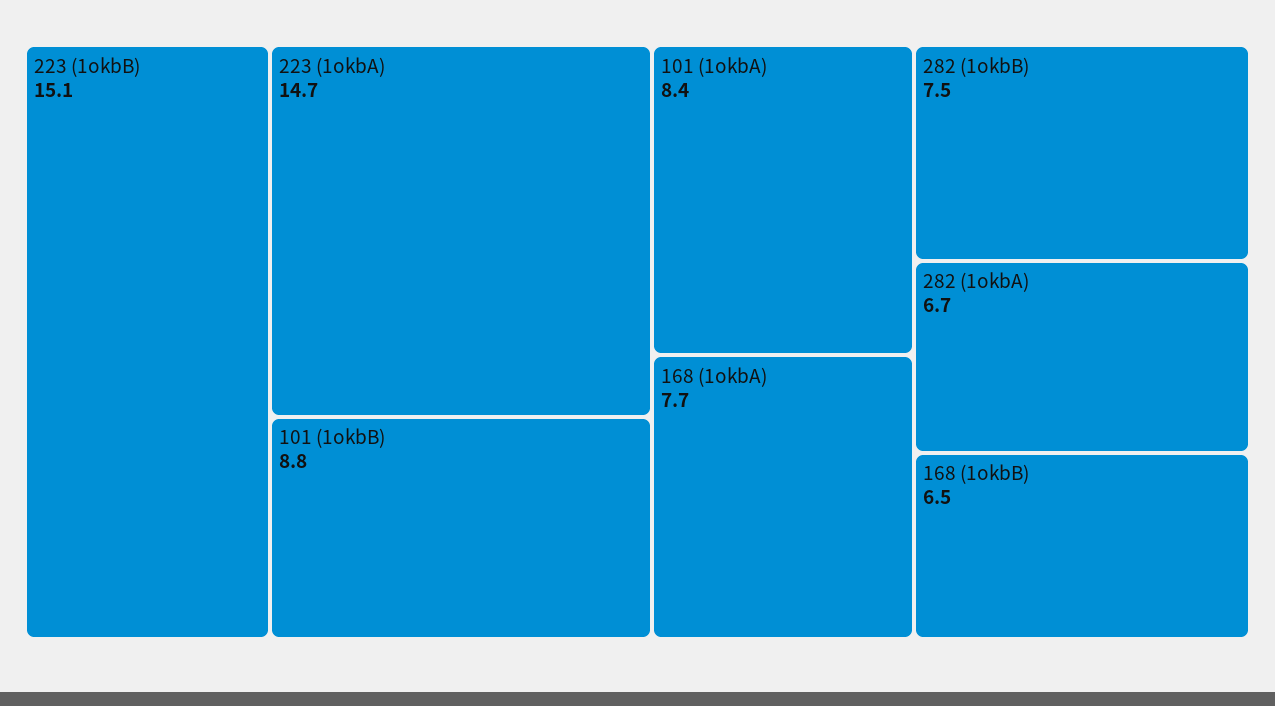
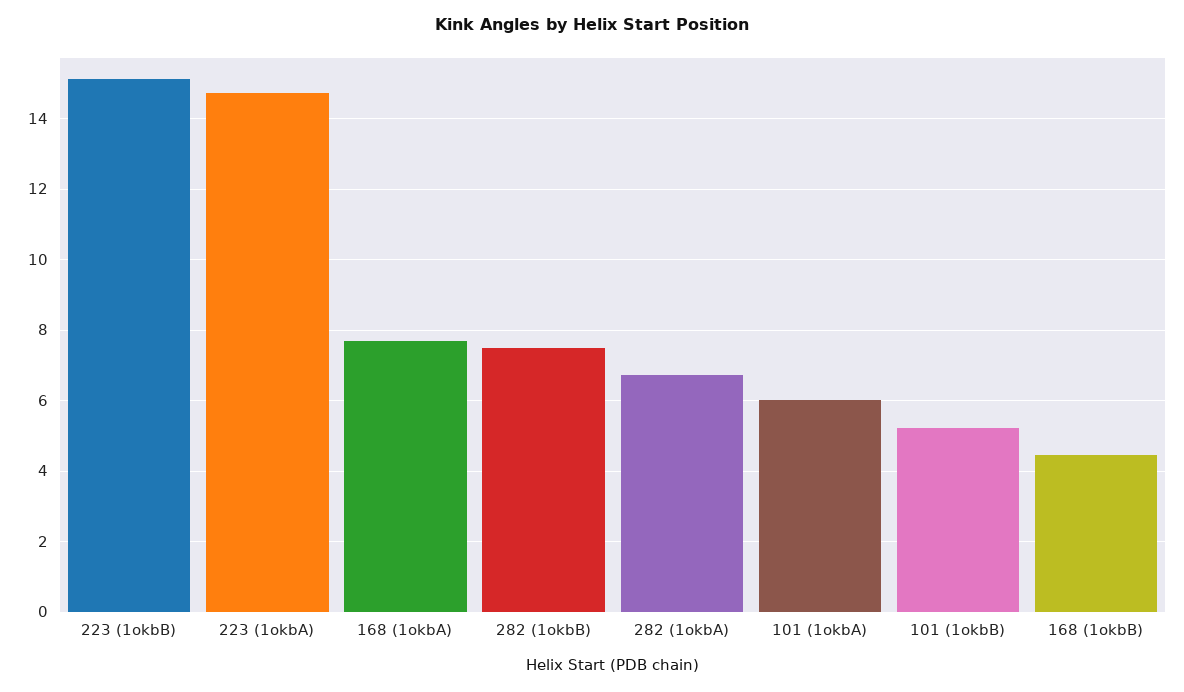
  {
    "223 (1okbB)": 15.1,
    "223 (1okbA)": 14.7,
-   "101 (1okbB)": 8.8,
+   "101 (1okbB)": 5.2,
-   "101 (1okbA)": 8.4,
+   "101 (1okbA)": 6,
    "168 (1okbA)": 7.7,
    "282 (1okbB)": 7.5,
    "282 (1okbA)": 6.7,
-   "168 (1okbB)": 6.5
+   "168 (1okbB)": 4.4
  }

